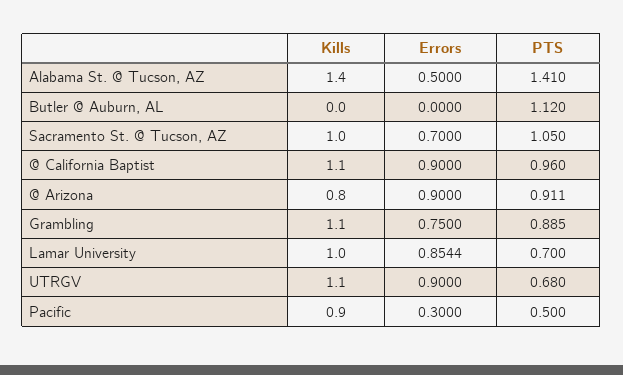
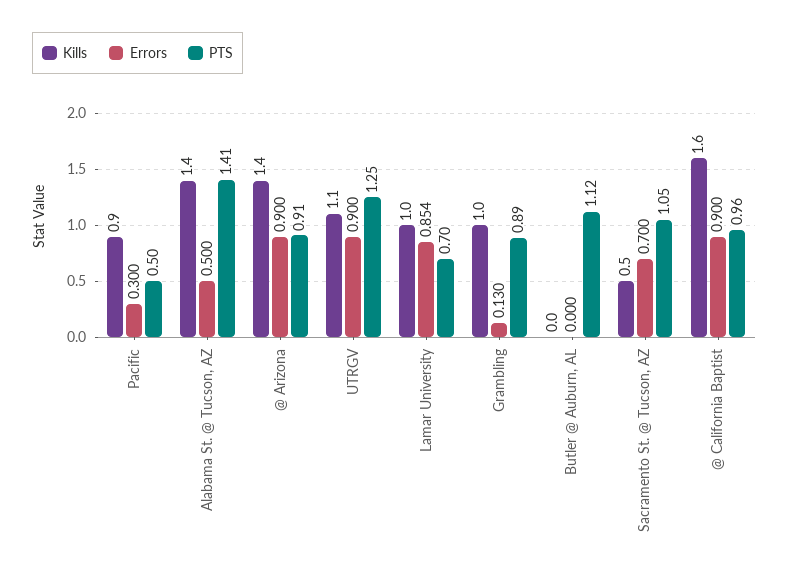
  {
    "Kills": {
      "Alabama St. @ Tucson, AZ": 1.4,
      "Butler @ Auburn, AL": 0,
-     "Sacramento St. @ Tucson, AZ": 1,
+     "Sacramento St. @ Tucson, AZ": 0.5,
-     "@ California Baptist": 1.1,
+     "@ California Baptist": 1.6,
-     "@ Arizona": 0.8,
+     "@ Arizona": 1.4,
-     "Grambling": 1.1,
+     "Grambling": 1,
      "Lamar University": 1,
      "UTRGV": 1.1,
      "Pacific": 0.9
    },
    "Errors": {
      "Alabama St. @ Tucson, AZ": 0.5,
      "Butler @ Auburn, AL": 0,
      "Sacramento St. @ Tucson, AZ": 0.7,
      "@ California Baptist": 0.9,
      "@ Arizona": 0.9,
-     "Grambling": 0.75,
+     "Grambling": 0.13,
      "Lamar University": 0.8544,
      "UTRGV": 0.9,
      "Pacific": 0.3
    },
    "PTS": {
      "Alabama St. @ Tucson, AZ": 1.41,
      "Butler @ Auburn, AL": 1.12,
      "Sacramento St. @ Tucson, AZ": 1.05,
      "@ California Baptist": 0.96,
      "@ Arizona": 0.911,
      "Grambling": 0.885,
      "Lamar University": 0.7,
-     "UTRGV": 0.68,
+     "UTRGV": 1.25,
      "Pacific": 0.5
    }
  }

